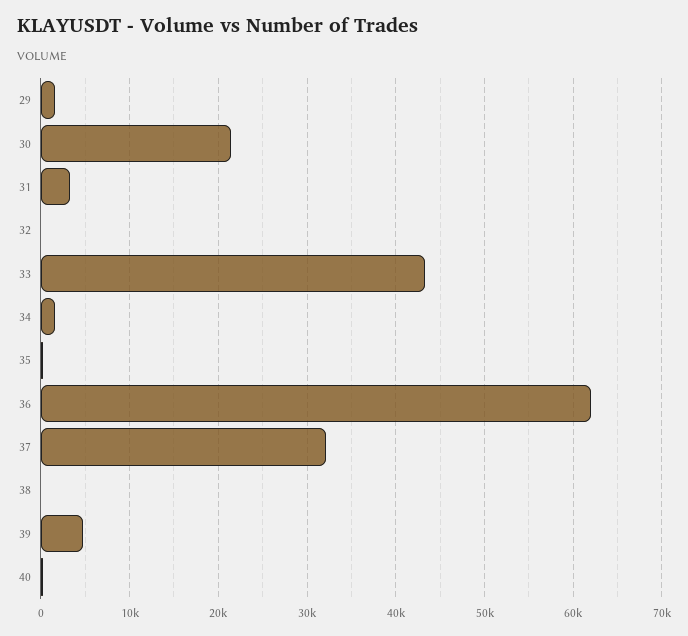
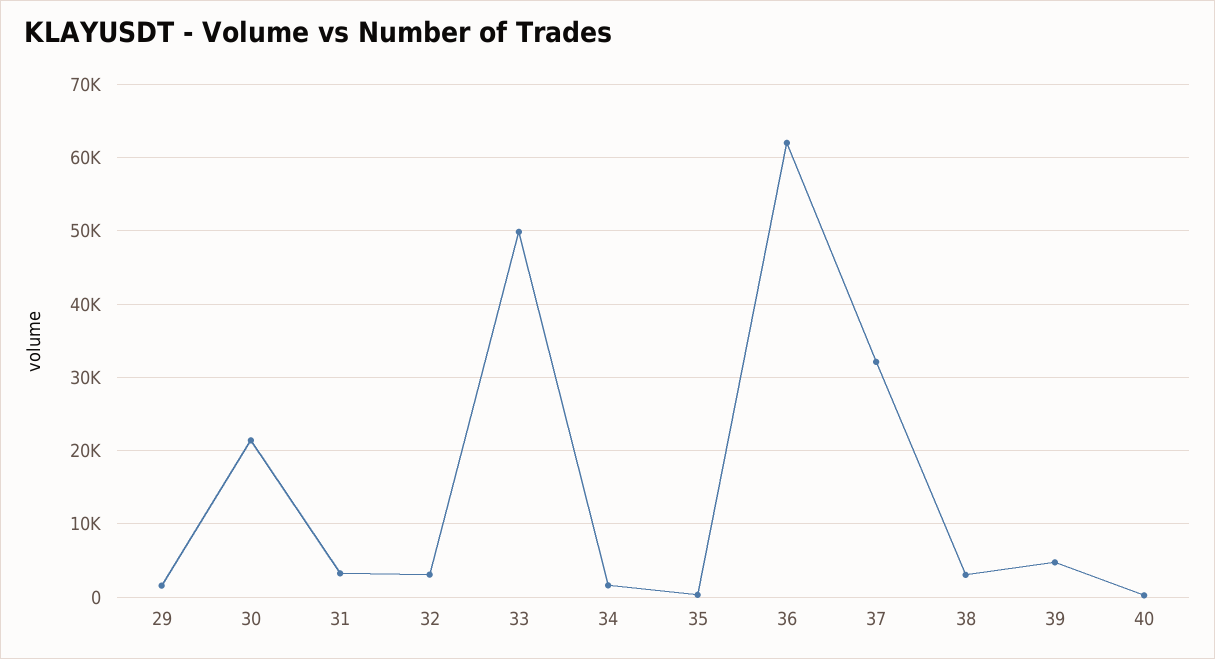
  {
    "29": 2000,
    "30": 21000,
    "31": 3000,
-   "32": 0,
+   "32": 3000,
-   "33": 43000,
+   "33": 50000,
    "34": 2000,
    "35": 0,
    "36": 62000,
    "37": 32000,
-   "38": 0,
+   "38": 3000,
    "39": 5000,
    "40": 0
  }

